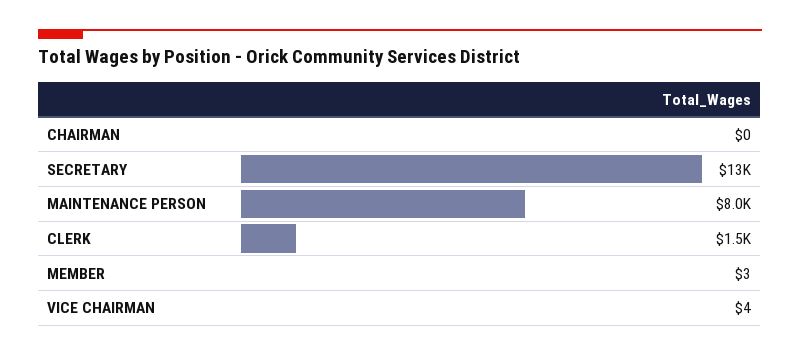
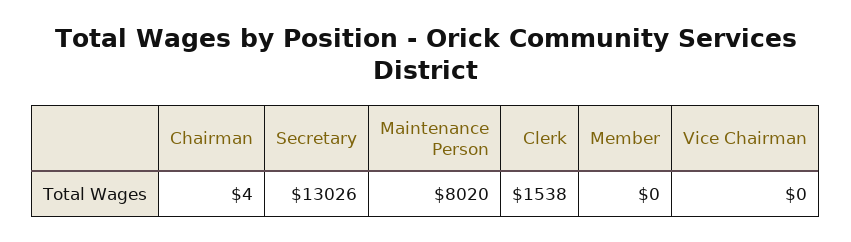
  {
-   "CHAIRMAN": 0,
+   "CHAIRMAN": 4,
    "SECRETARY": 13026,
    "MAINTENANCE PERSON": 8020,
    "CLERK": 1538,
-   "MEMBER": 3,
+   "MEMBER": 0,
-   "VICE CHAIRMAN": 4
+   "VICE CHAIRMAN": 0
  }

